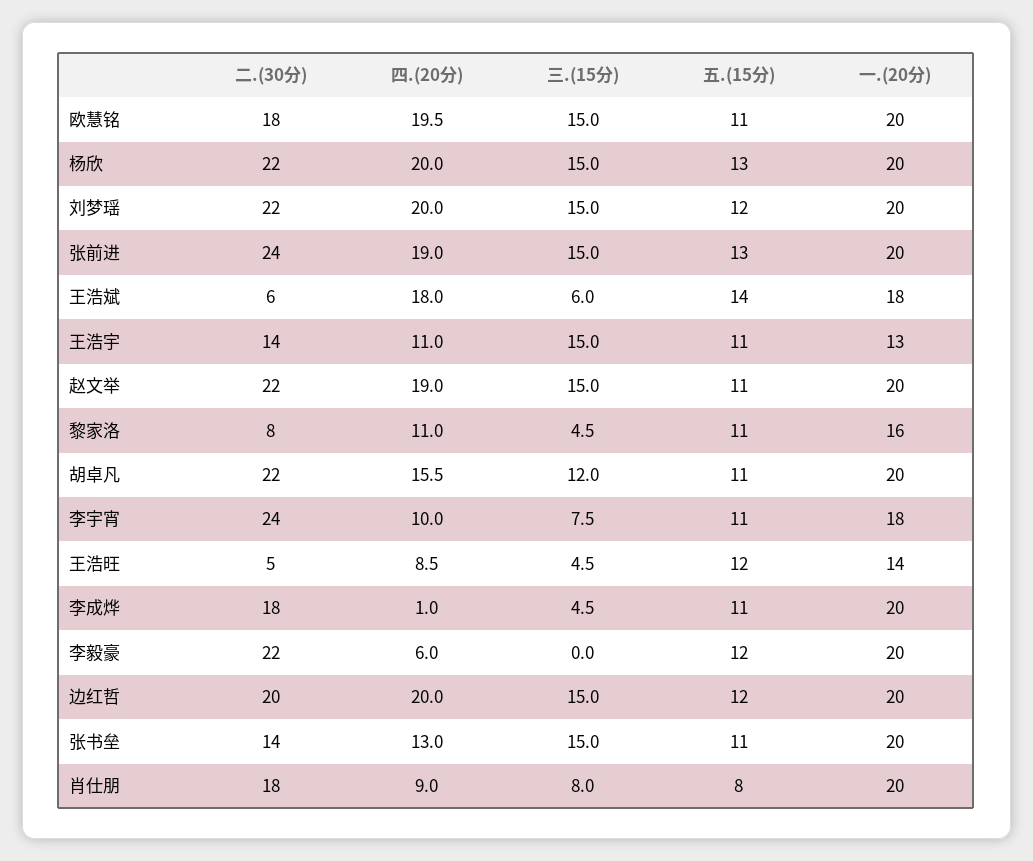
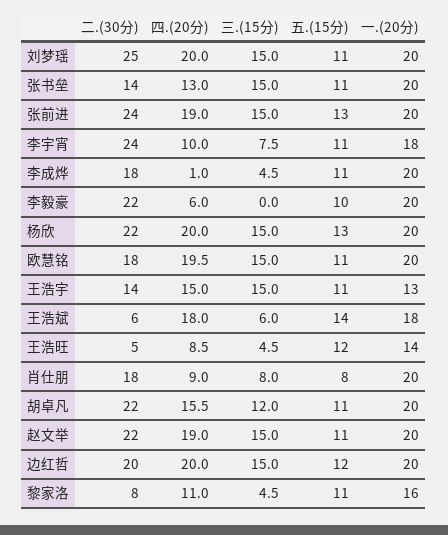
  {
    "二.(30分)": {
      "欧慧铭": 18,
      "杨欣": 22,
-     "刘梦瑶": 22,
+     "刘梦瑶": 25,
      "张前进": 24,
      "王浩斌": 6,
      "王浩宇": 14,
      "赵文举": 22,
      "黎家洛": 8,
      "胡卓凡": 22,
      "李宇宵": 24,
      "王浩旺": 5,
      "李成烨": 18,
      "李毅豪": 22,
      "边红哲": 20,
      "张书垒": 14,
      "肖仕朋": 18
    },
    "四.(20分)": {
      "欧慧铭": 19.5,
      "杨欣": 20,
      "刘梦瑶": 20,
      "张前进": 19,
      "王浩斌": 18,
-     "王浩宇": 11,
+     "王浩宇": 15,
      "赵文举": 19,
      "黎家洛": 11,
      "胡卓凡": 15.5,
      "李宇宵": 10,
      "王浩旺": 8.5,
      "李成烨": 1,
      "李毅豪": 6,
      "边红哲": 20,
      "张书垒": 13,
      "肖仕朋": 9
    },
    "三.(15分)": {
      "欧慧铭": 15,
      "杨欣": 15,
      "刘梦瑶": 15,
      "张前进": 15,
      "王浩斌": 6,
      "王浩宇": 15,
      "赵文举": 15,
      "黎家洛": 4.5,
      "胡卓凡": 12,
      "李宇宵": 7.5,
      "王浩旺": 4.5,
      "李成烨": 4.5,
      "李毅豪": 0,
      "边红哲": 15,
      "张书垒": 15,
      "肖仕朋": 8
    },
    "五.(15分)": {
      "欧慧铭": 11,
      "杨欣": 13,
-     "刘梦瑶": 12,
+     "刘梦瑶": 11,
      "张前进": 13,
      "王浩斌": 14,
      "王浩宇": 11,
      "赵文举": 11,
      "黎家洛": 11,
      "胡卓凡": 11,
      "李宇宵": 11,
      "王浩旺": 12,
      "李成烨": 11,
-     "李毅豪": 12,
+     "李毅豪": 10,
      "边红哲": 12,
      "张书垒": 11,
      "肖仕朋": 8
    },
    "一.(20分)": {
      "欧慧铭": 20,
      "杨欣": 20,
      "刘梦瑶": 20,
      "张前进": 20,
      "王浩斌": 18,
      "王浩宇": 13,
      "赵文举": 20,
      "黎家洛": 16,
      "胡卓凡": 20,
      "李宇宵": 18,
      "王浩旺": 14,
      "李成烨": 20,
      "李毅豪": 20,
      "边红哲": 20,
      "张书垒": 20,
      "肖仕朋": 20
    }
  }

